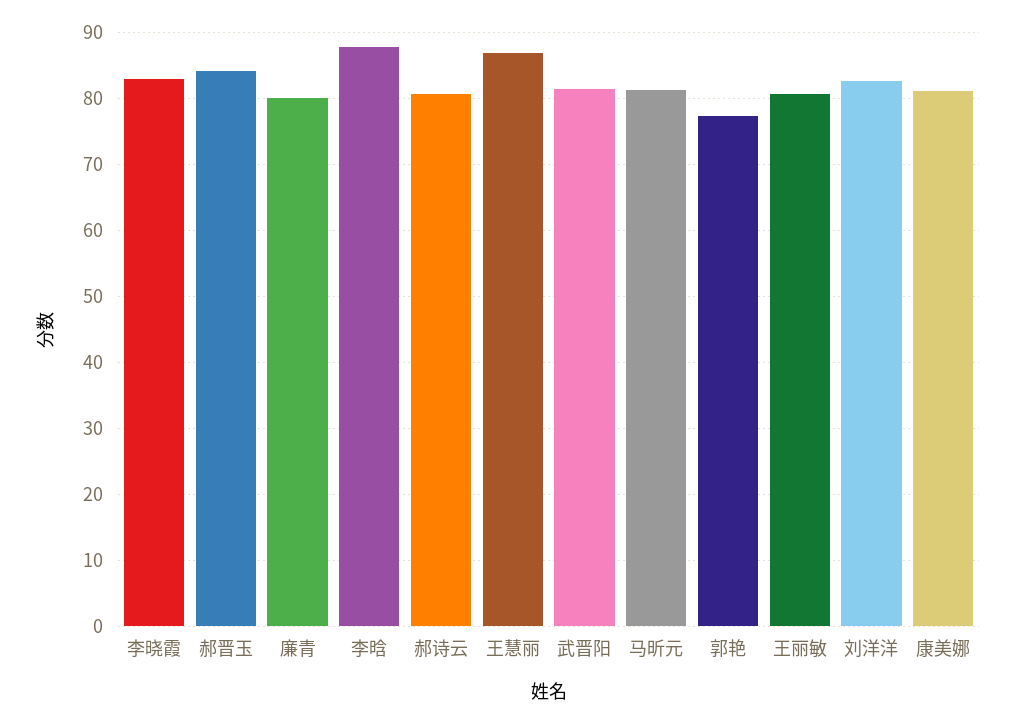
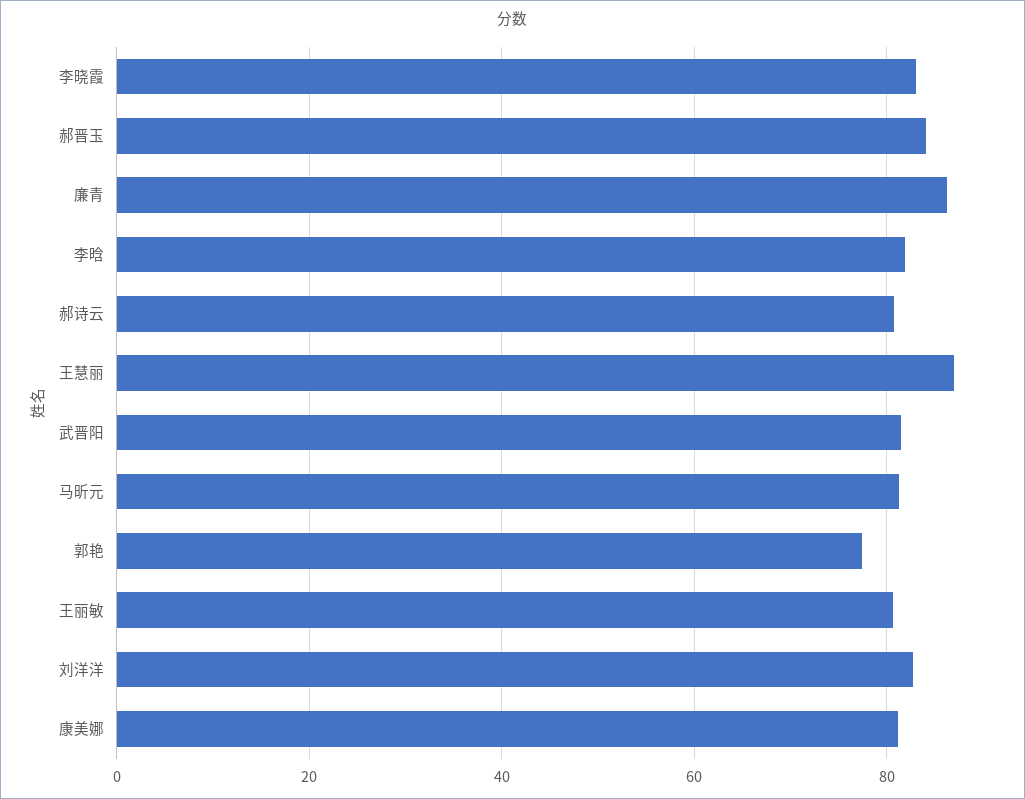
  {
    "李晓霞": 83,
    "郝晋玉": 84,
-   "廉青": 80,
+   "廉青": 86,
-   "李晗": 88,
+   "李晗": 82,
    "郝诗云": 81,
    "王慧丽": 87,
    "武晋阳": 81,
    "马昕元": 81,
    "郭艳": 77,
    "王丽敏": 81,
    "刘洋洋": 83,
    "康美娜": 81
  }

